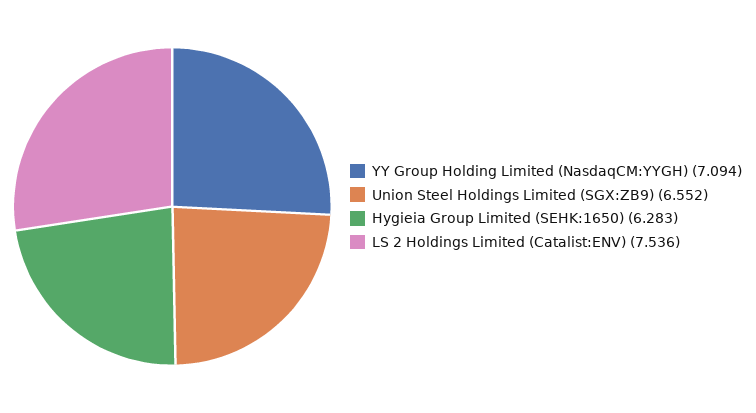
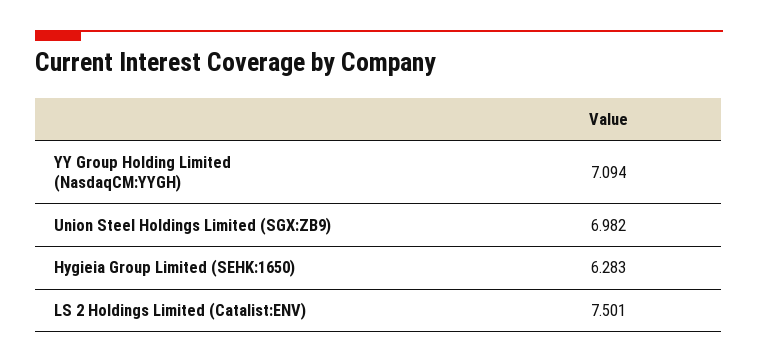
  {
    "YY Group Holding Limited (NasdaqCM:YYGH)": 7.094,
-   "Union Steel Holdings Limited (SGX:ZB9)": 6.552,
+   "Union Steel Holdings Limited (SGX:ZB9)": 6.982,
    "Hygieia Group Limited (SEHK:1650)": 6.283,
-   "LS 2 Holdings Limited (Catalist:ENV)": 7.536
+   "LS 2 Holdings Limited (Catalist:ENV)": 7.501
  }

